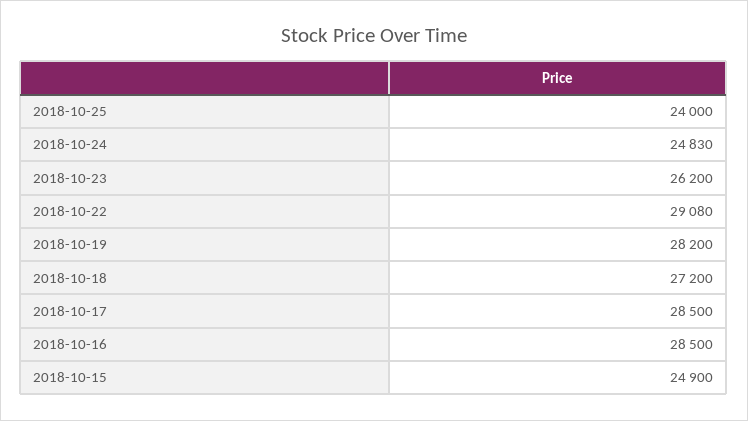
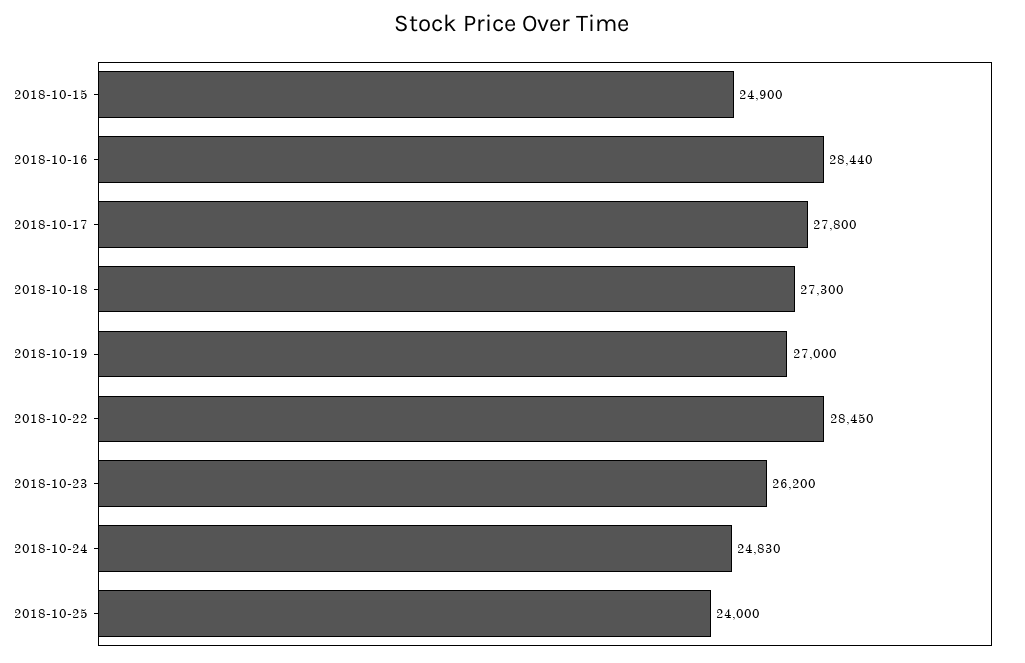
  {
    "2018-10-25": 24000,
    "2018-10-24": 24830,
    "2018-10-23": 26200,
-   "2018-10-22": 29080,
+   "2018-10-22": 28450,
-   "2018-10-19": 28200,
+   "2018-10-19": 27000,
-   "2018-10-18": 27200,
+   "2018-10-18": 27300,
-   "2018-10-17": 28500,
+   "2018-10-17": 27800,
-   "2018-10-16": 28500,
+   "2018-10-16": 28440,
    "2018-10-15": 24900
  }

